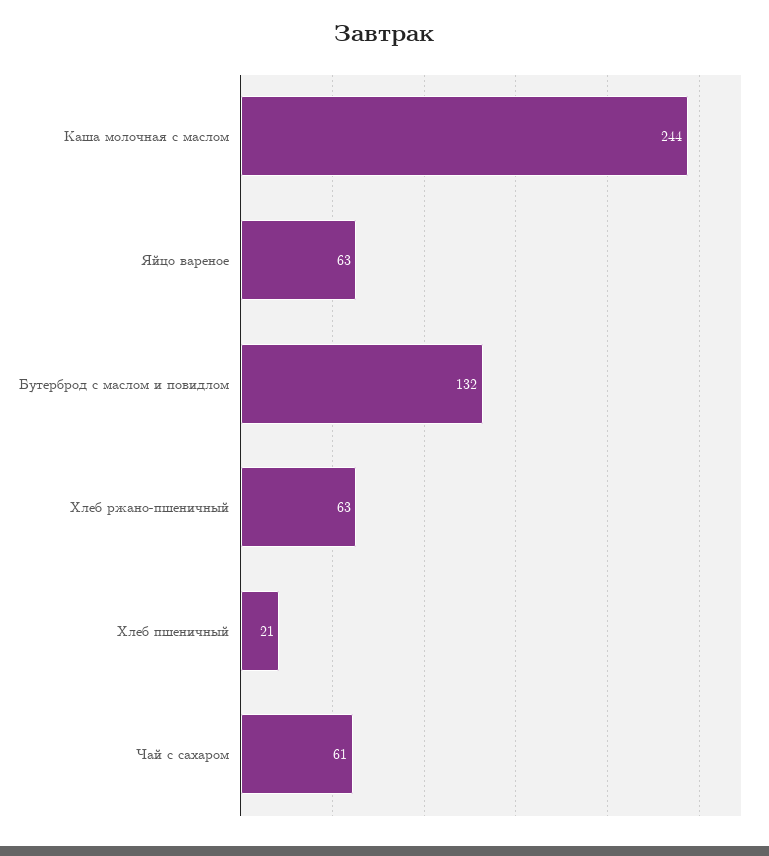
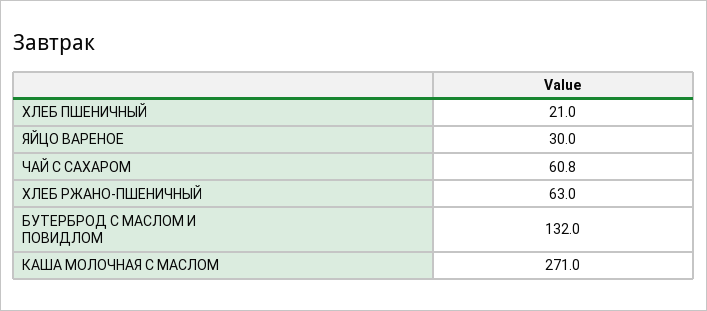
  {
-   "Каша молочная с маслом": 244,
+   "Каша молочная с маслом": 271,
-   "Яйцо вареное": 63,
+   "Яйцо вареное": 30,
    "Бутерброд с маслом и повидлом": 132,
    "Хлеб ржано-пшеничный": 63,
    "Хлеб пшеничный": 21,
    "Чай с сахаром": 60.8
  }

